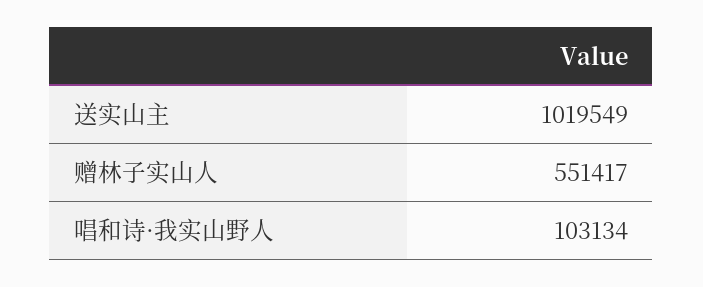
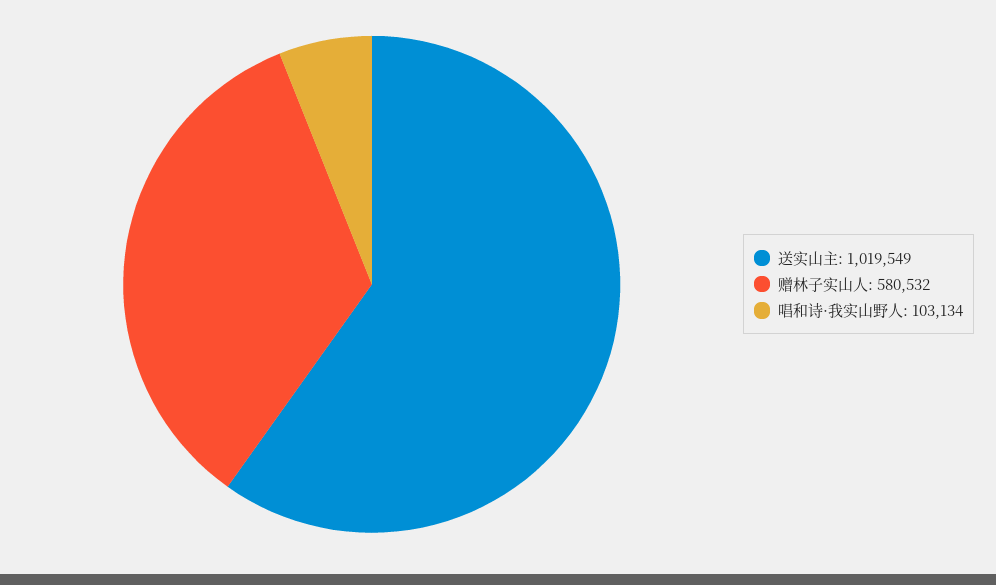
  {
    "送实山主": 1019549,
-   "赠林子实山人": 551417,
+   "赠林子实山人": 580532,
    "唱和诗·我实山野人": 103134
  }

